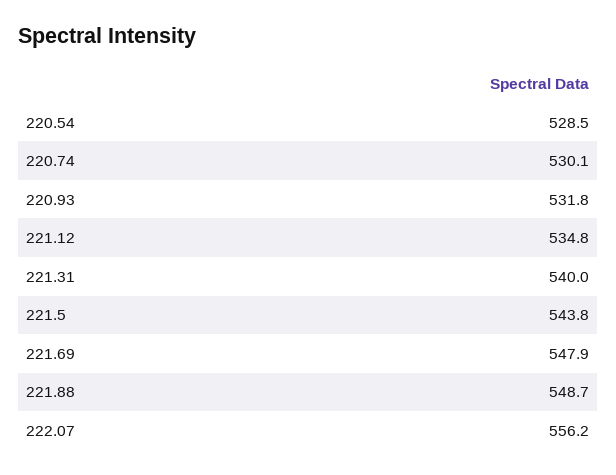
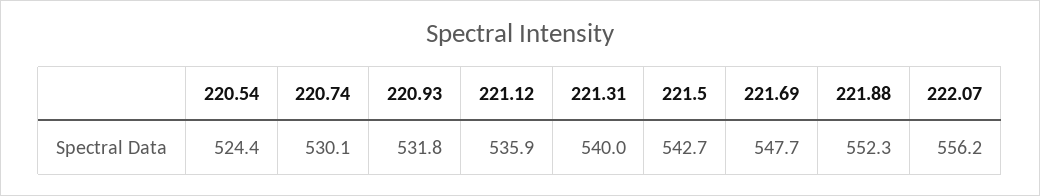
  {
-   "220.54": 528.5,
+   "220.54": 524.4,
    "220.74": 530.1,
    "220.93": 531.8,
-   "221.12": 534.8,
+   "221.12": 535.9,
    "221.31": 540,
-   "221.5": 543.8,
+   "221.5": 542.7,
-   "221.69": 547.9,
+   "221.69": 547.7,
-   "221.88": 548.7,
+   "221.88": 552.3,
    "222.07": 556.2
  }

